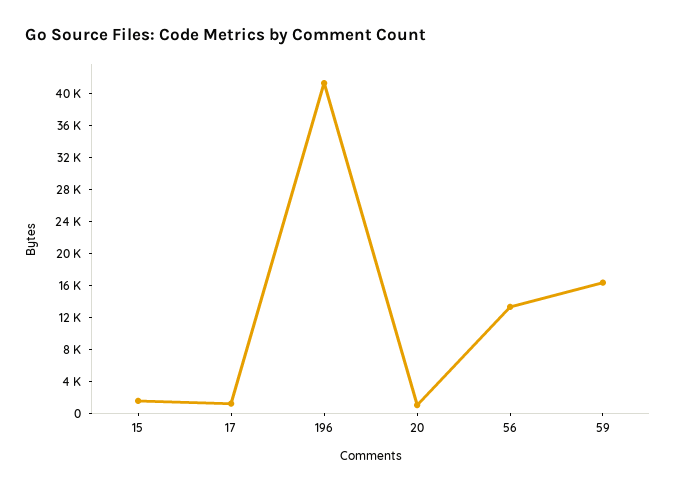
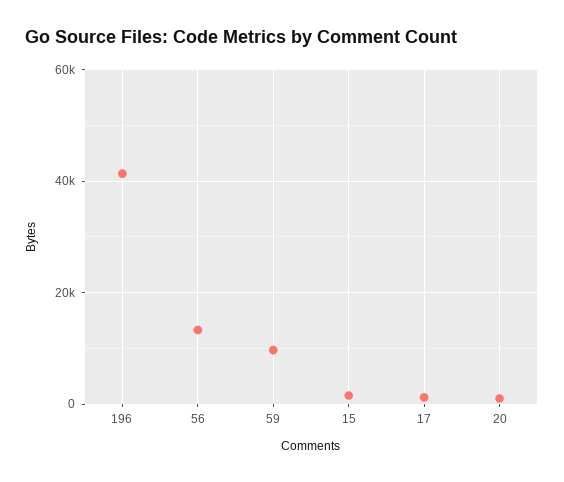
  {
    "15": 2000,
    "17": 2000,
    "196": 42000,
    "20": 2000,
    "56": 14000,
-   "59": 16000
+   "59": 10000
  }

